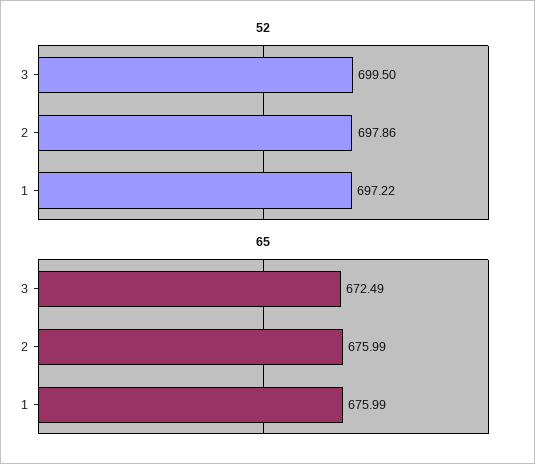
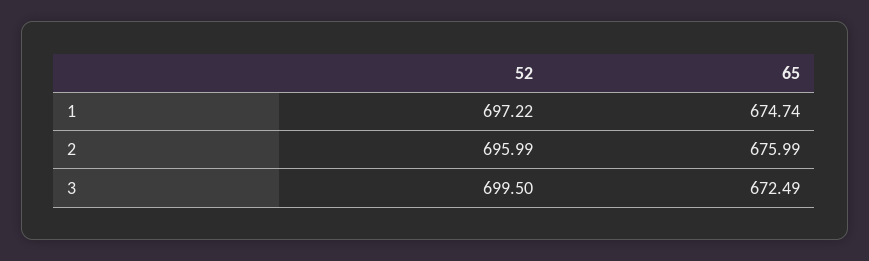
  {
    "52": {
      "3": 699.5,
-     "2": 697.86,
+     "2": 695.99,
      "1": 697.22
    },
    "65": {
      "3": 672.49,
      "2": 675.99,
-     "1": 675.99
+     "1": 674.74
    }
  }

